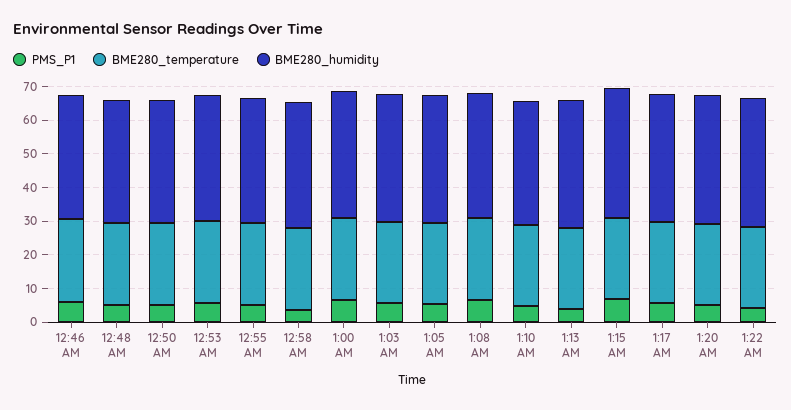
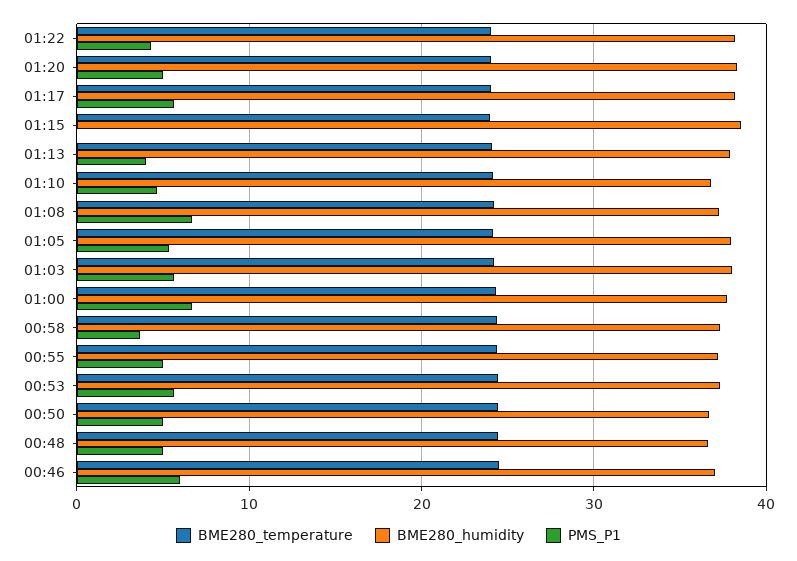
  {
    "PMS_P1": {
      "12:46 AM": 6,
      "12:48 AM": 5,
      "12:50 AM": 5,
      "12:53 AM": 6,
      "12:55 AM": 5,
      "12:58 AM": 4,
      "1:00 AM": 7,
      "1:03 AM": 6,
      "1:05 AM": 5,
      "1:08 AM": 7,
      "1:10 AM": 5,
      "1:13 AM": 4,
-     "1:15 AM": 7.5,
+     "1:15 AM": 0,
      "1:17 AM": 6,
      "1:20 AM": 5,
      "1:22 AM": 4
    },
    "BME280_temperature": {
      "12:46 AM": 25,
      "12:48 AM": 24,
      "12:50 AM": 24,
      "12:53 AM": 24,
      "12:55 AM": 24,
      "12:58 AM": 24,
      "1:00 AM": 24,
      "1:03 AM": 24,
      "1:05 AM": 24,
      "1:08 AM": 24,
      "1:10 AM": 24,
      "1:13 AM": 24,
      "1:15 AM": 24,
      "1:17 AM": 24,
      "1:20 AM": 24,
      "1:22 AM": 24
    },
    "BME280_humidity": {
      "12:46 AM": 37,
      "12:48 AM": 37,
      "12:50 AM": 37,
      "12:53 AM": 37,
      "12:55 AM": 37,
      "12:58 AM": 37,
      "1:00 AM": 38,
      "1:03 AM": 38,
      "1:05 AM": 38,
      "1:08 AM": 37,
      "1:10 AM": 37,
      "1:13 AM": 38,
      "1:15 AM": 39,
      "1:17 AM": 38,
      "1:20 AM": 38,
      "1:22 AM": 38
    }
  }

